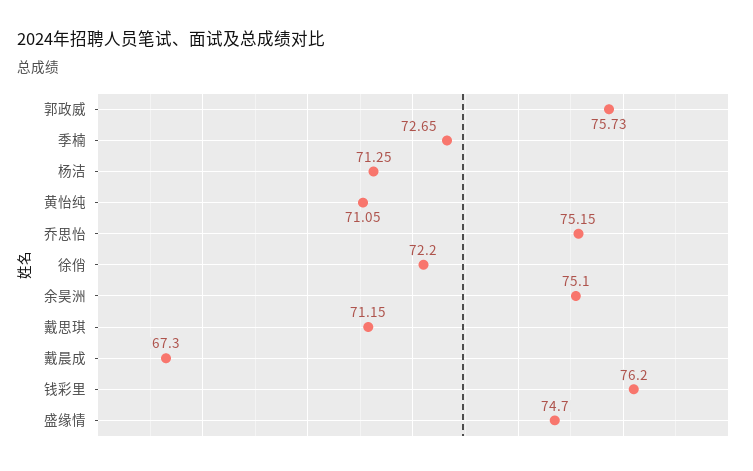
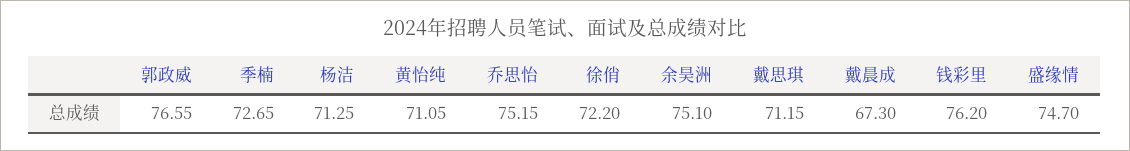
  {
-   "郭政威": 75.73,
+   "郭政威": 76.55,
    "季楠": 72.65,
    "杨洁": 71.25,
    "黄怡纯": 71.05,
    "乔思怡": 75.15,
    "徐俏": 72.2,
    "余昊洲": 75.1,
    "戴思琪": 71.15,
    "戴晨成": 67.3,
    "钱彩里": 76.2,
    "盛缘情": 74.7
  }

